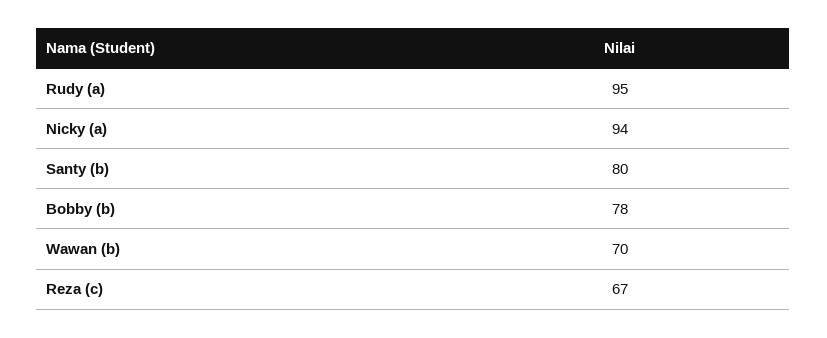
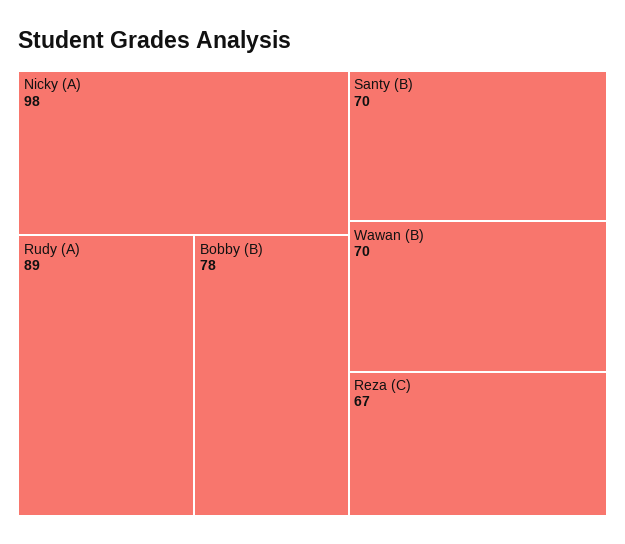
  {
-   "Rudy (a)": 95,
+   "Rudy (a)": 89,
-   "Nicky (a)": 94,
+   "Nicky (a)": 98,
-   "Santy (b)": 80,
+   "Santy (b)": 70,
    "Bobby (b)": 78,
    "Wawan (b)": 70,
    "Reza (c)": 67
  }

